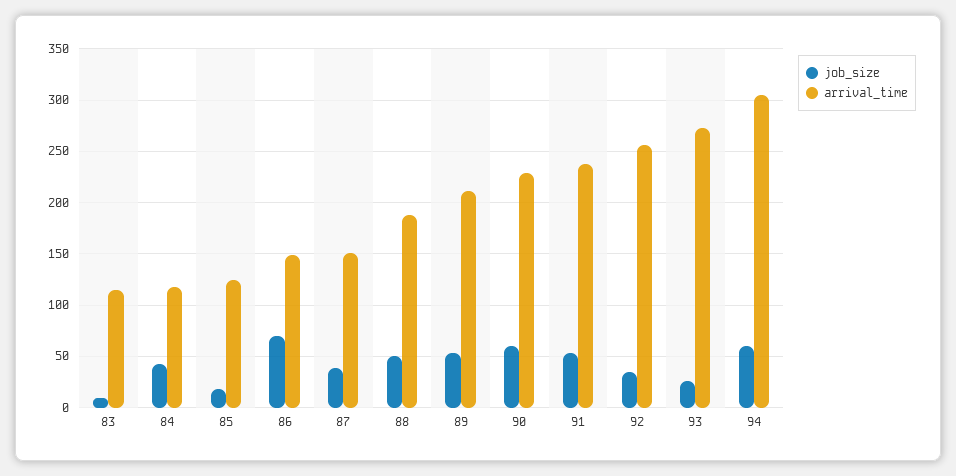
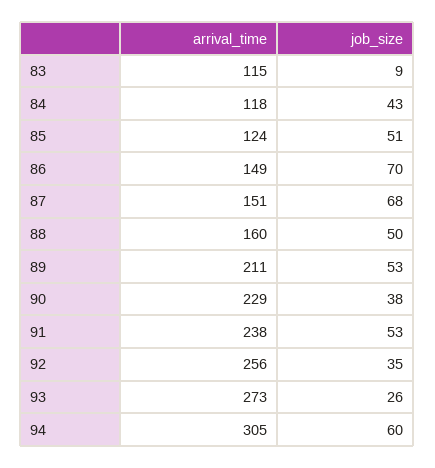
  {
    "job_size": {
      "83": 9,
      "84": 43,
-     "85": 20,
+     "85": 51,
      "86": 70,
-     "87": 40,
+     "87": 68,
      "88": 50,
      "89": 53,
-     "90": 60,
+     "90": 38,
      "91": 53,
      "92": 35,
      "93": 26,
      "94": 60
    },
    "arrival_time": {
      "83": 115,
      "84": 118,
      "85": 124,
      "86": 149,
      "87": 151,
-     "88": 190,
+     "88": 160,
      "89": 211,
      "90": 229,
      "91": 238,
      "92": 256,
      "93": 273,
      "94": 305
    }
  }

